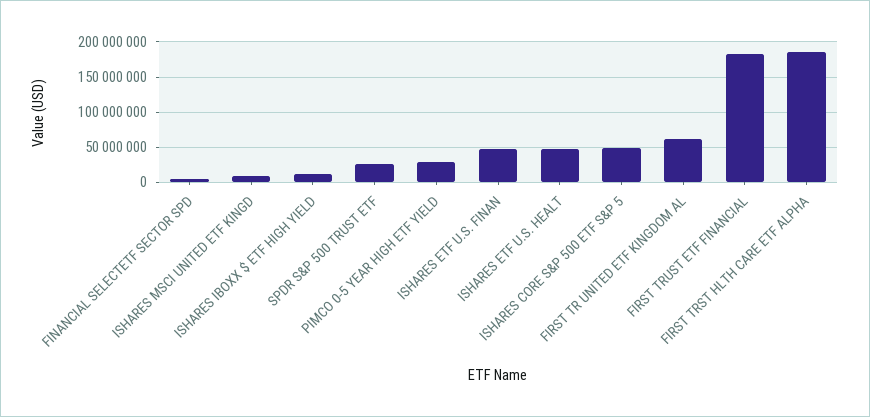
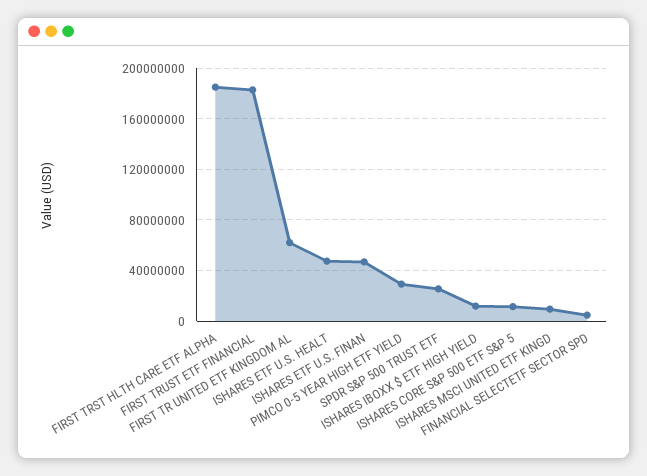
  {
    "FINANCIAL SELECTETF SECTOR SPD": 5000000,
    "ISHARES MSCI UNITED ETF KINGD": 10000000,
    "ISHARES IBOXX $ ETF HIGH YIELD": 10000000,
    "SPDR S&P 500 TRUST ETF": 25000000,
    "PIMCO 0-5 YEAR HIGH ETF YIELD": 30000000,
    "ISHARES ETF U.S. FINAN": 45000000,
    "ISHARES ETF U.S. HEALT": 45000000,
-   "ISHARES CORE S&P 500 ETF S&P 5": 50000000,
+   "ISHARES CORE S&P 500 ETF S&P 5": 10000000,
    "FIRST TR UNITED ETF KINGDOM AL": 60000000,
    "FIRST TRUST ETF FINANCIAL": 185000000,
    "FIRST TRST HLTH CARE ETF ALPHA": 185000000
  }

